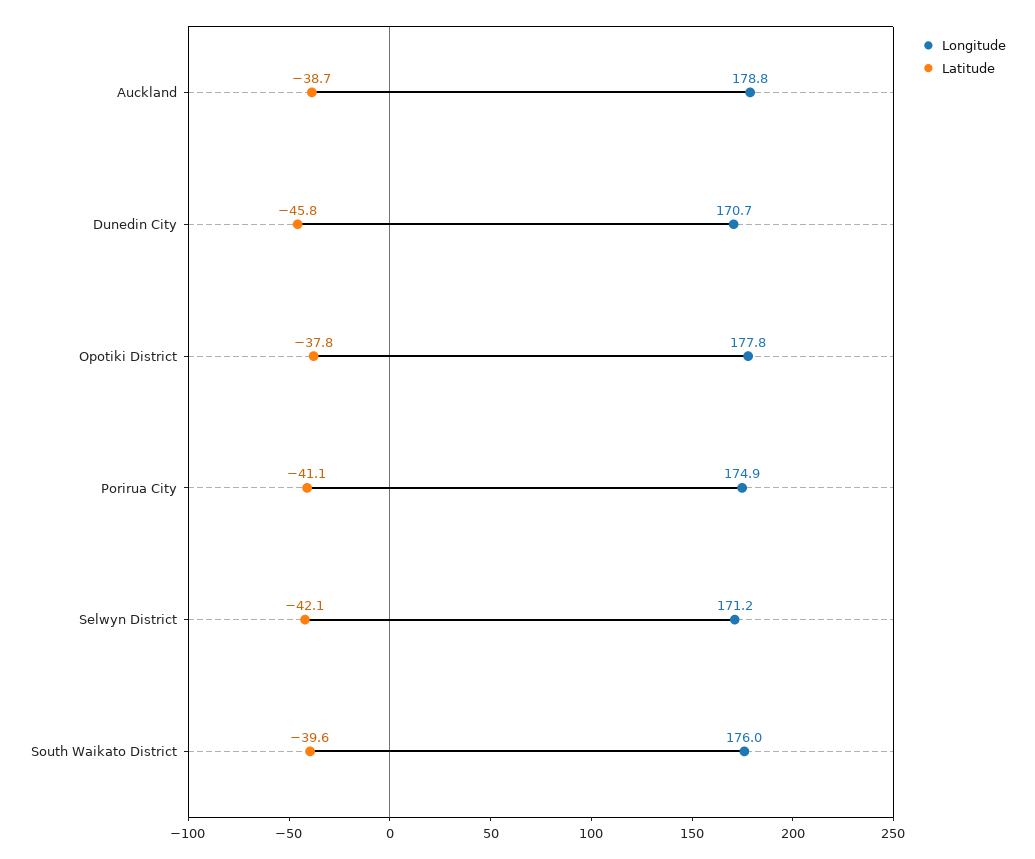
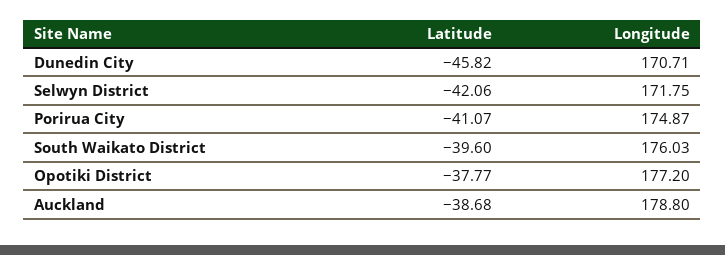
  {
    "Longitude": {
      "Auckland": 178.8,
      "Dunedin City": 170.71,
-     "Opotiki District": 177.8,
+     "Opotiki District": 177.2,
      "Porirua City": 174.87,
-     "Selwyn District": 171.2,
+     "Selwyn District": 171.75,
      "South Waikato District": 176.03
    },
    "Latitude": {
      "Auckland": -38.68,
      "Dunedin City": -45.82,
      "Opotiki District": -37.77,
      "Porirua City": -41.07,
      "Selwyn District": -42.06,
      "South Waikato District": -39.6
    }
  }

